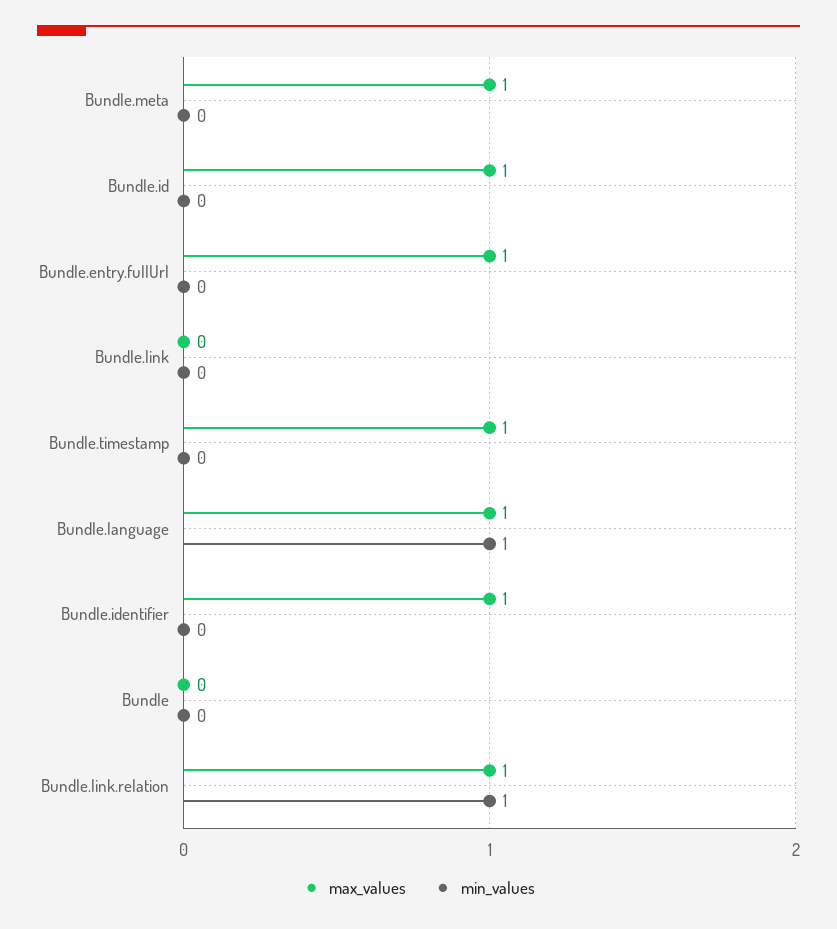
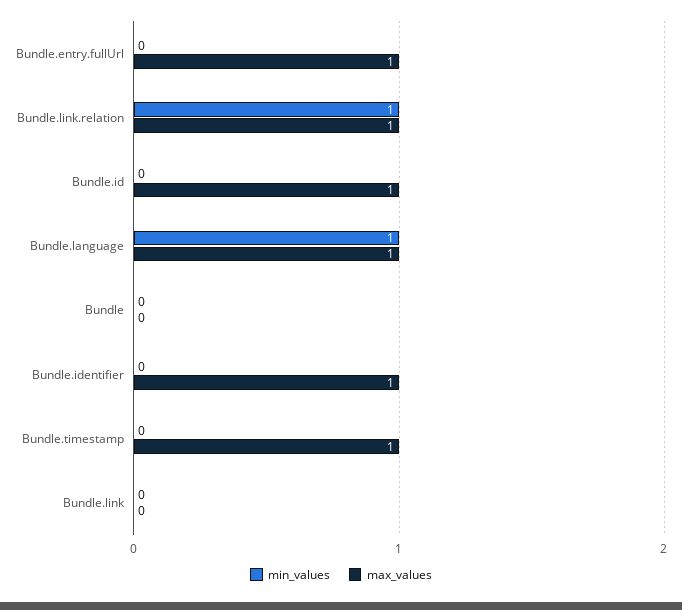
  {
    "max_values": {
-     "Bundle.meta": 1,
      "Bundle.id": 1,
      "Bundle.entry.fullUrl": 1,
      "Bundle.link": 0,
      "Bundle.timestamp": 1,
      "Bundle.language": 1,
      "Bundle.identifier": 1,
      "Bundle": 0,
      "Bundle.link.relation": 1
    },
    "min_values": {
-     "Bundle.meta": 0,
      "Bundle.id": 0,
      "Bundle.entry.fullUrl": 0,
      "Bundle.link": 0,
      "Bundle.timestamp": 0,
      "Bundle.language": 1,
      "Bundle.identifier": 0,
      "Bundle": 0,
      "Bundle.link.relation": 1
    }
  }

